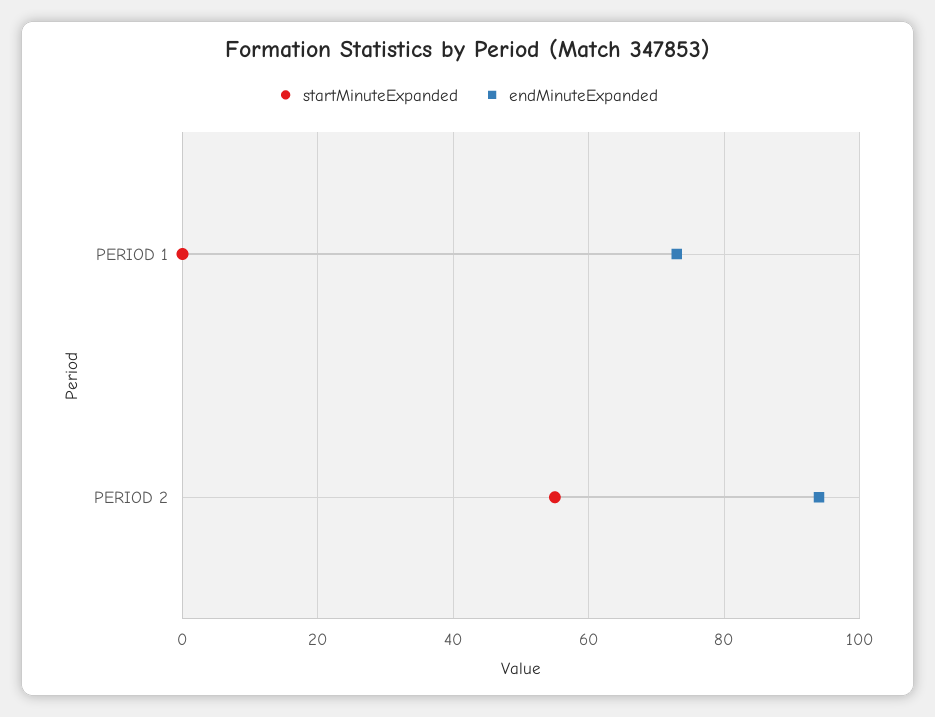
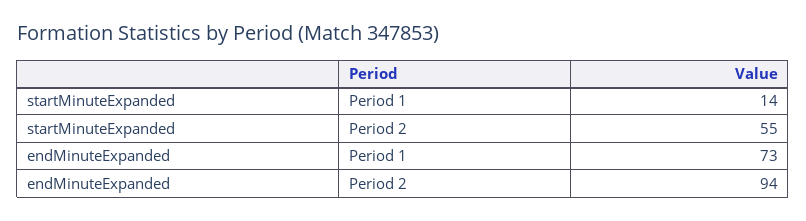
  {
    "startMinuteExpanded": {
-     "PERIOD 1": 0,
+     "PERIOD 1": 14,
      "PERIOD 2": 55
    },
    "endMinuteExpanded": {
      "PERIOD 1": 73,
      "PERIOD 2": 94
    }
  }

